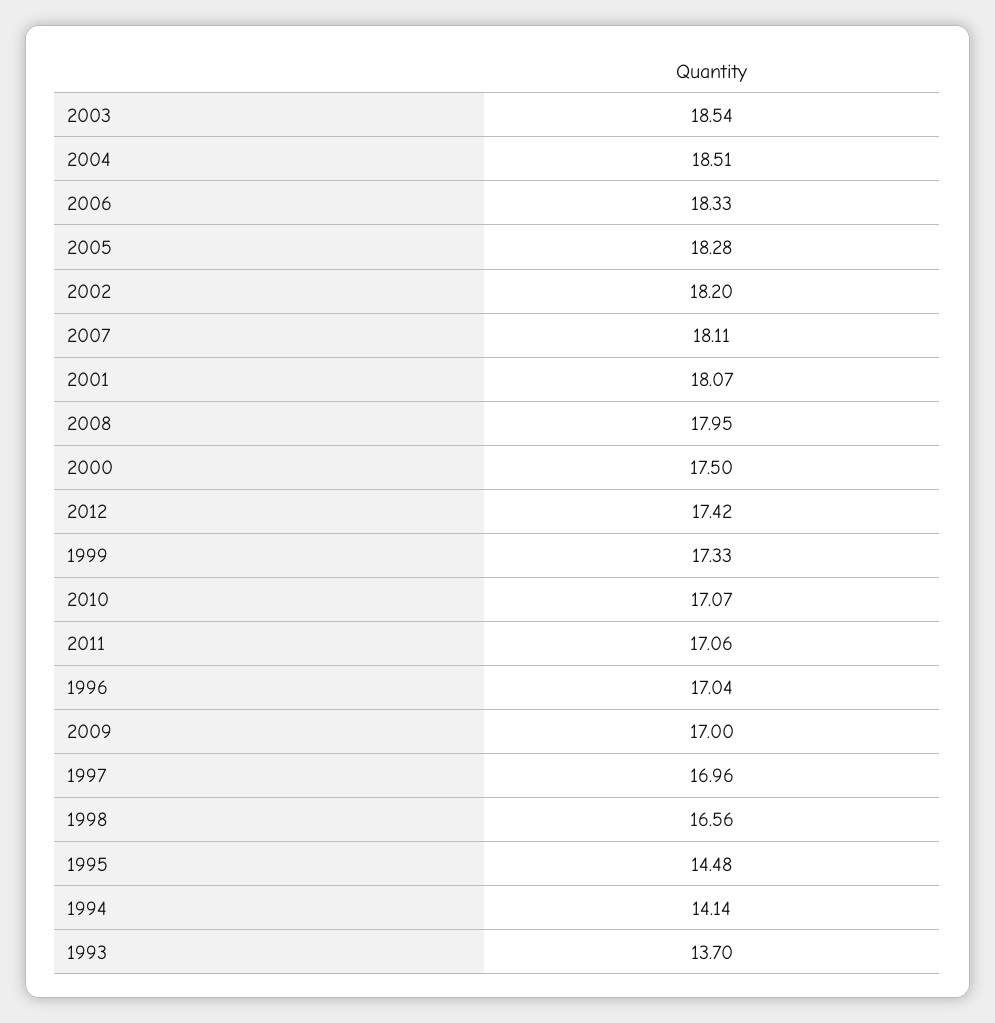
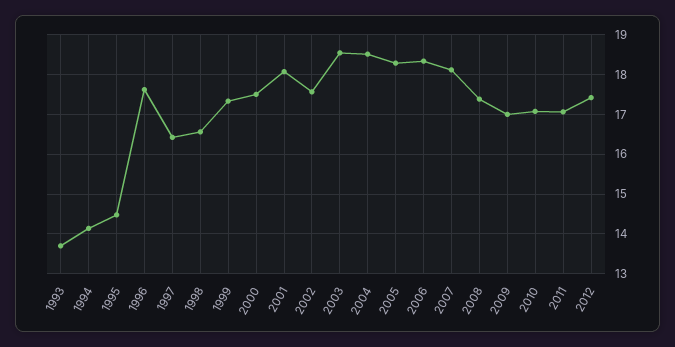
  {
    "2003": 18.54,
    "2004": 18.51,
    "2006": 18.33,
    "2005": 18.28,
-   "2002": 18.2,
+   "2002": 17.6,
    "2007": 18.11,
    "2001": 18.07,
-   "2008": 17.95,
+   "2008": 17.4,
    "2000": 17.5,
    "2012": 17.42,
    "1999": 17.33,
    "2010": 17.07,
    "2011": 17.06,
-   "1996": 17.04,
+   "1996": 17.6,
    "2009": 17,
-   "1997": 16.96,
+   "1997": 16.4,
    "1998": 16.56,
    "1995": 14.48,
    "1994": 14.14,
    "1993": 13.7
  }

